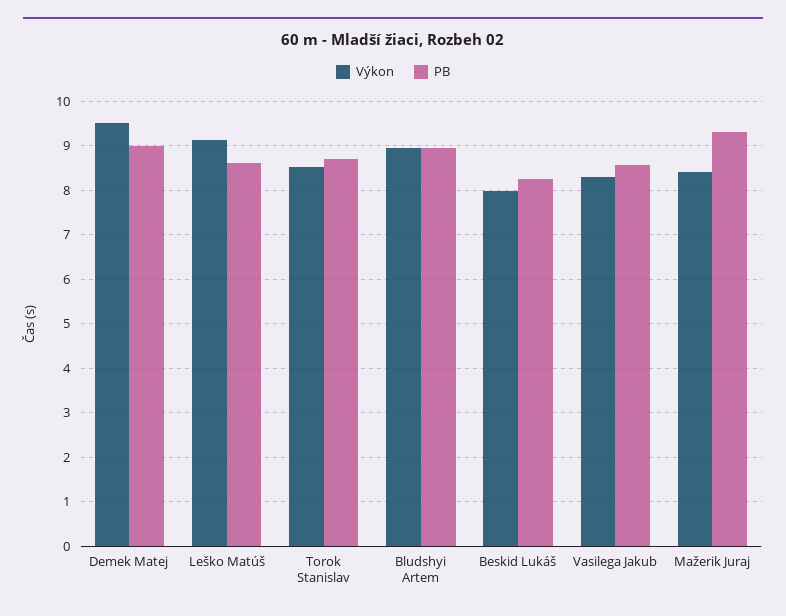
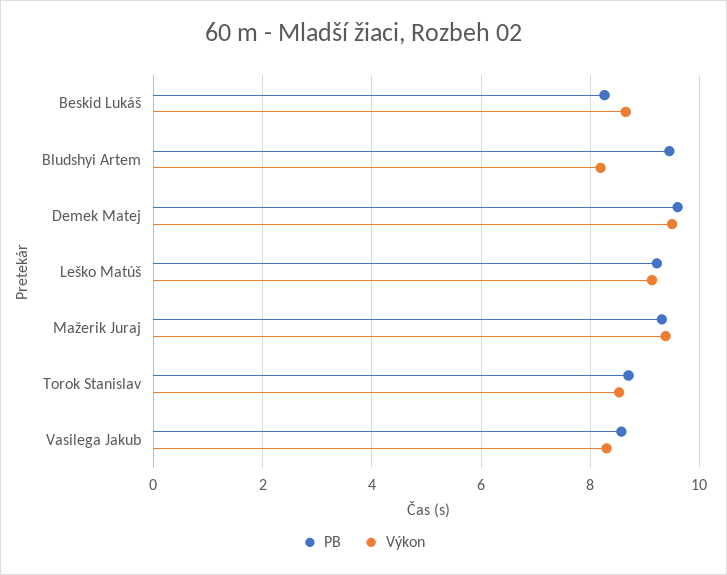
  {
    "Výkon": {
      "Demek Matej": 9.6,
      "Leško Matúš": 9.2,
      "Torok Stanislav": 8.6,
-     "Bludshyi Artem": 9,
+     "Bludshyi Artem": 8.2,
-     "Beskid Lukáš": 8,
+     "Beskid Lukáš": 8.6,
      "Vasilega Jakub": 8.4,
-     "Mažerik Juraj": 8.4
+     "Mažerik Juraj": 9.4
    },
    "PB": {
-     "Demek Matej": 9,
+     "Demek Matej": 9.6,
-     "Leško Matúš": 8.6,
+     "Leško Matúš": 9.2,
      "Torok Stanislav": 8.8,
-     "Bludshyi Artem": 9,
+     "Bludshyi Artem": 9.4,
      "Beskid Lukáš": 8.2,
      "Vasilega Jakub": 8.6,
      "Mažerik Juraj": 9.4
    }
  }

